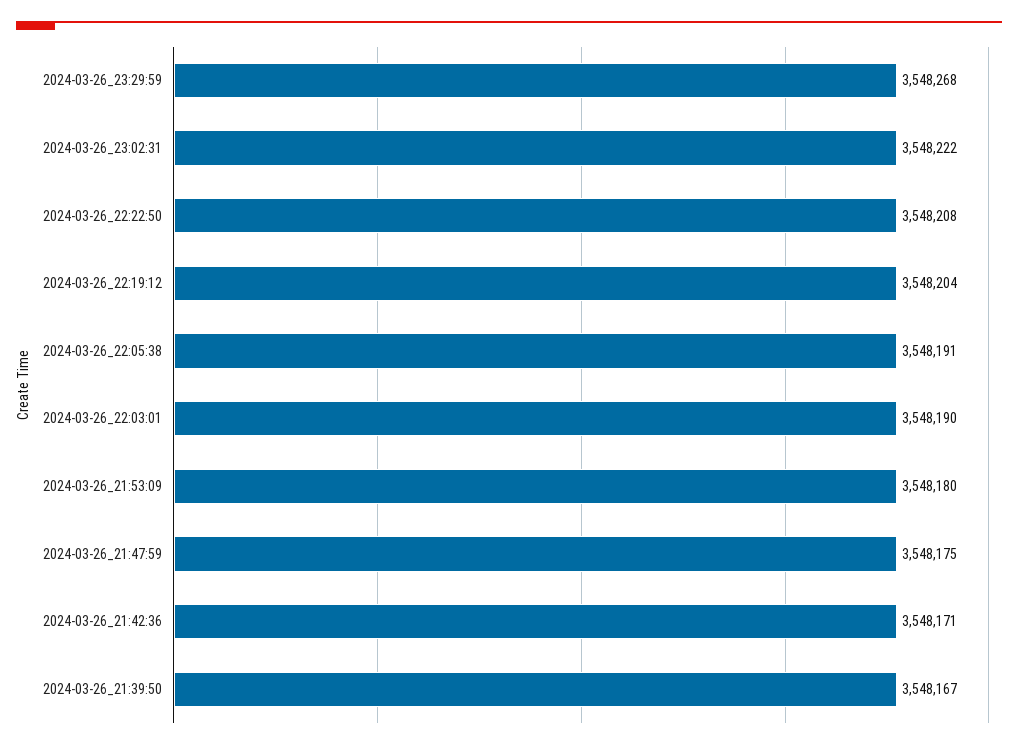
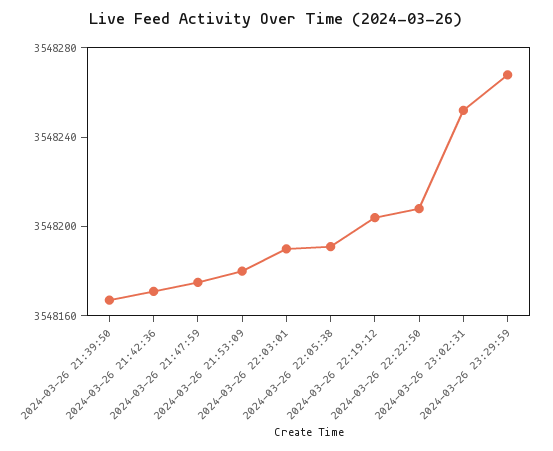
  {
    "2024-03-26_23:29:59": 3548268,
-   "2024-03-26_23:02:31": 3548222,
+   "2024-03-26_23:02:31": 3548250,
    "2024-03-26_22:22:50": 3548208,
    "2024-03-26_22:19:12": 3548204,
    "2024-03-26_22:05:38": 3548191,
    "2024-03-26_22:03:01": 3548190,
    "2024-03-26_21:53:09": 3548180,
    "2024-03-26_21:47:59": 3548175,
    "2024-03-26_21:42:36": 3548171,
    "2024-03-26_21:39:50": 3548167
  }

